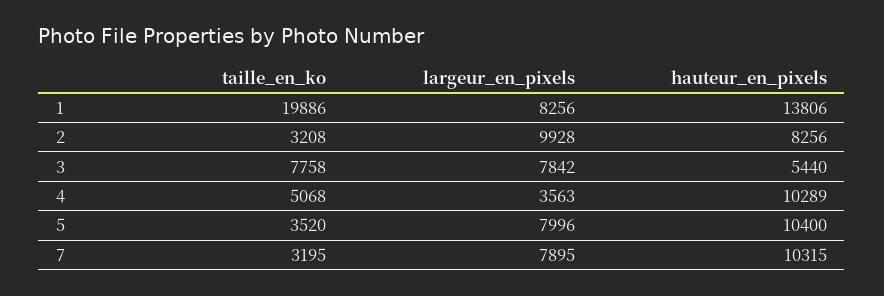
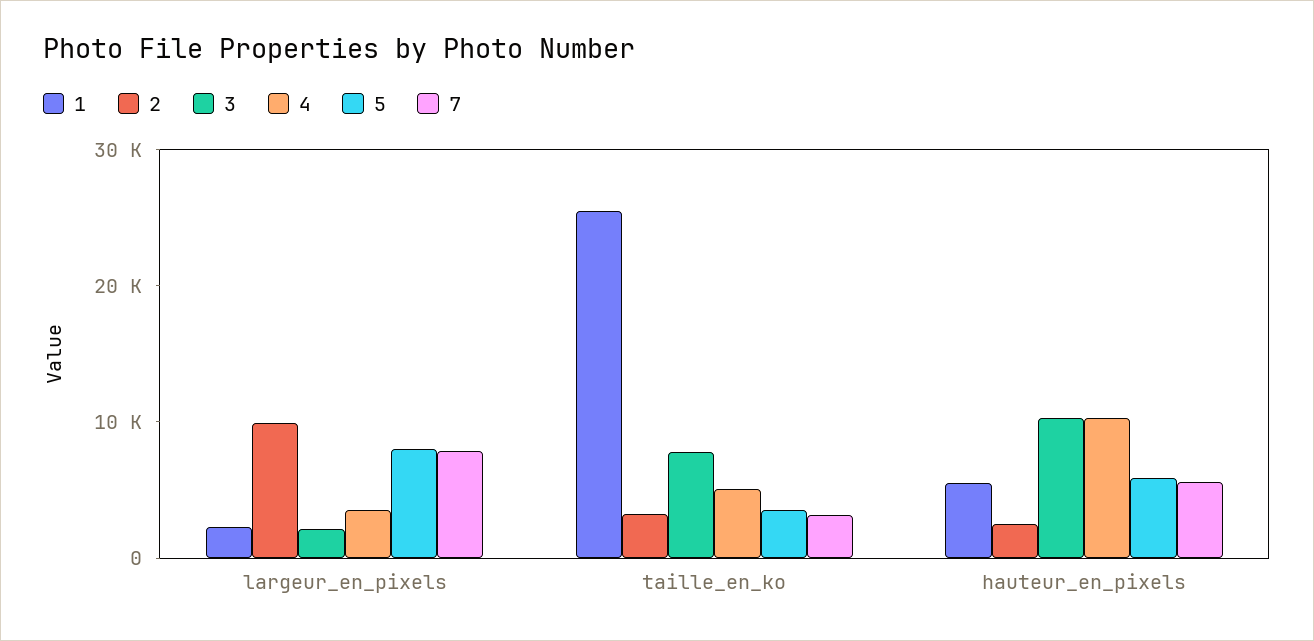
  {
    "1": {
-     "taille_en_ko": 19886,
+     "taille_en_ko": 26000,
-     "largeur_en_pixels": 8256,
+     "largeur_en_pixels": 2000,
-     "hauteur_en_pixels": 13806
+     "hauteur_en_pixels": 6000
    },
    "2": {
      "taille_en_ko": 3208,
      "largeur_en_pixels": 9928,
-     "hauteur_en_pixels": 8256
+     "hauteur_en_pixels": 2000
    },
    "3": {
      "taille_en_ko": 7758,
-     "largeur_en_pixels": 7842,
+     "largeur_en_pixels": 2000,
-     "hauteur_en_pixels": 5440
+     "hauteur_en_pixels": 10000
    },
    "4": {
      "taille_en_ko": 5068,
      "largeur_en_pixels": 3563,
      "hauteur_en_pixels": 10289
    },
    "5": {
      "taille_en_ko": 3520,
      "largeur_en_pixels": 7996,
-     "hauteur_en_pixels": 10400
+     "hauteur_en_pixels": 6000
    },
    "7": {
      "taille_en_ko": 3195,
      "largeur_en_pixels": 7895,
-     "hauteur_en_pixels": 10315
+     "hauteur_en_pixels": 6000
    }
  }

